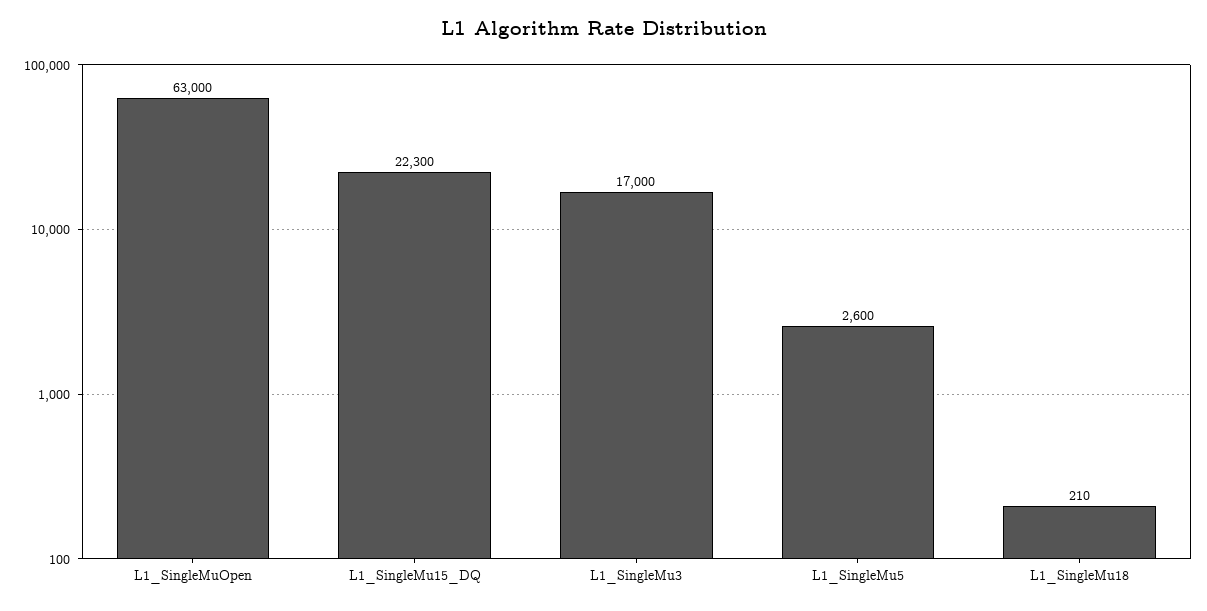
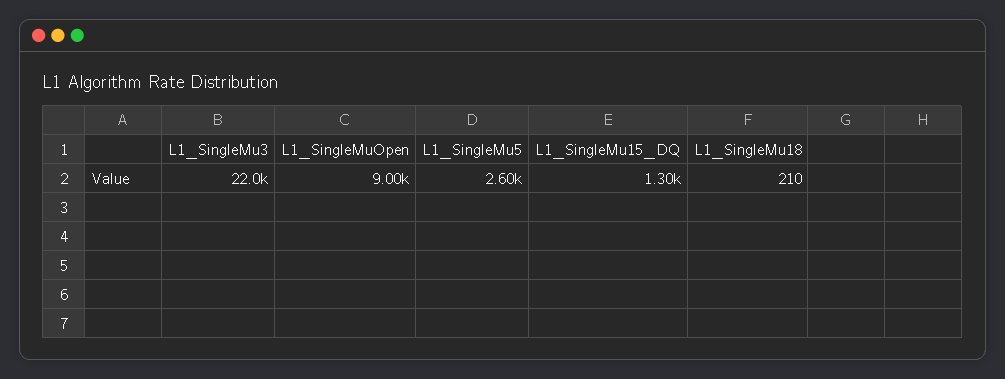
  {
-   "L1_SingleMuOpen": 63000,
+   "L1_SingleMuOpen": 9000,
-   "L1_SingleMu15_DQ": 22300,
+   "L1_SingleMu15_DQ": 1300,
-   "L1_SingleMu3": 17000,
+   "L1_SingleMu3": 22000,
    "L1_SingleMu5": 2600,
    "L1_SingleMu18": 210
  }

